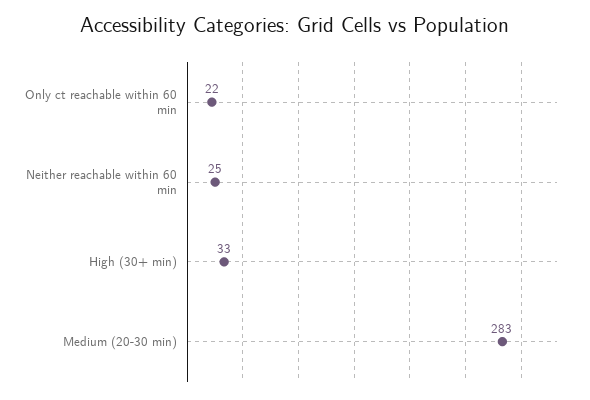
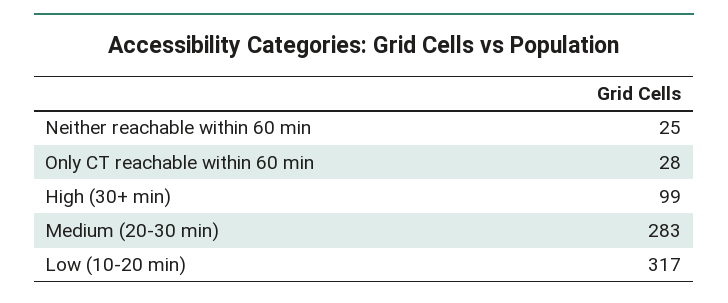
  {
-   "Only ct reachable within 60 min": 22,
+   "Only ct reachable within 60 min": 28,
    "Neither reachable within 60 min": 25,
-   "High (30+ min)": 33,
+   "High (30+ min)": 99,
-   "Medium (20-30 min)": 283
+   "Medium (20-30 min)": 283,
+   "Low (10-20 min)": 317
  }

